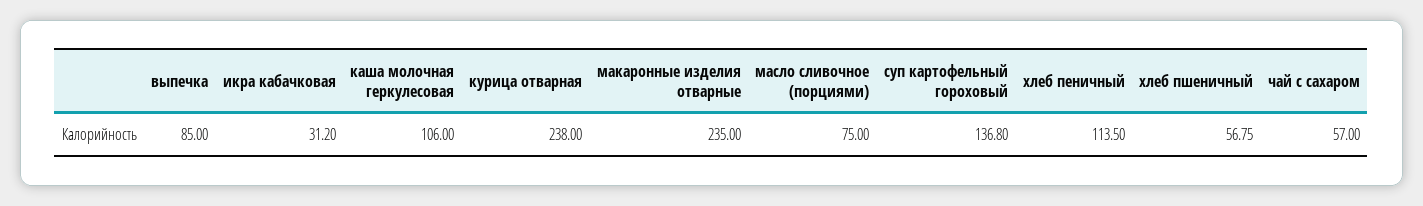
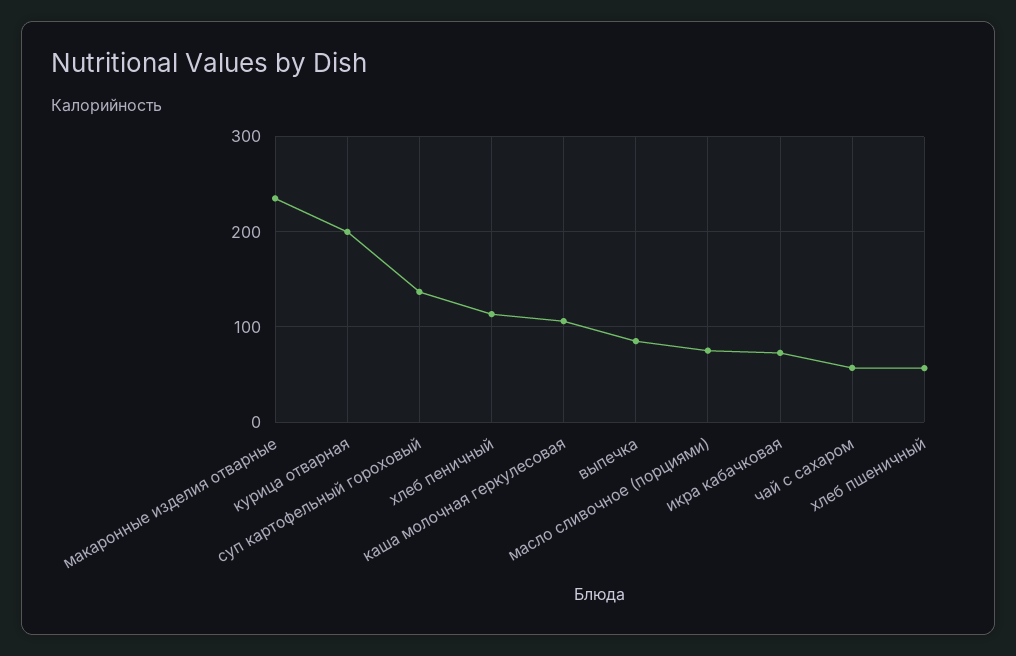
  {
    "выпечка": 85,
-   "икра кабачковая": 31.2,
+   "икра кабачковая": 70,
    "каша молочная геркулесовая": 106,
-   "курица отварная": 238,
+   "курица отварная": 200,
    "макаронные изделия отварные": 235,
    "масло сливочное (порциями)": 75,
    "суп картофельный гороховый": 136.8,
    "хлеб пеничный": 113.5,
    "хлеб пшеничный": 56.75,
    "чай с сахаром": 57
  }

